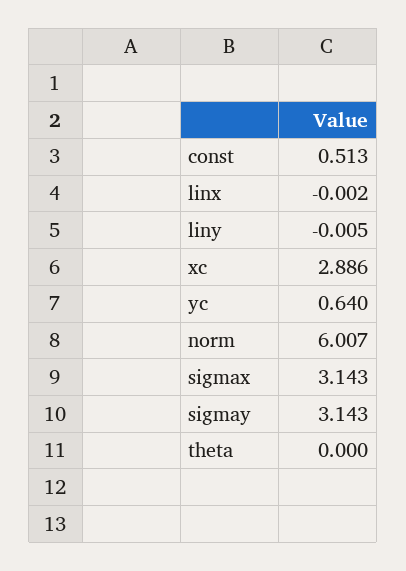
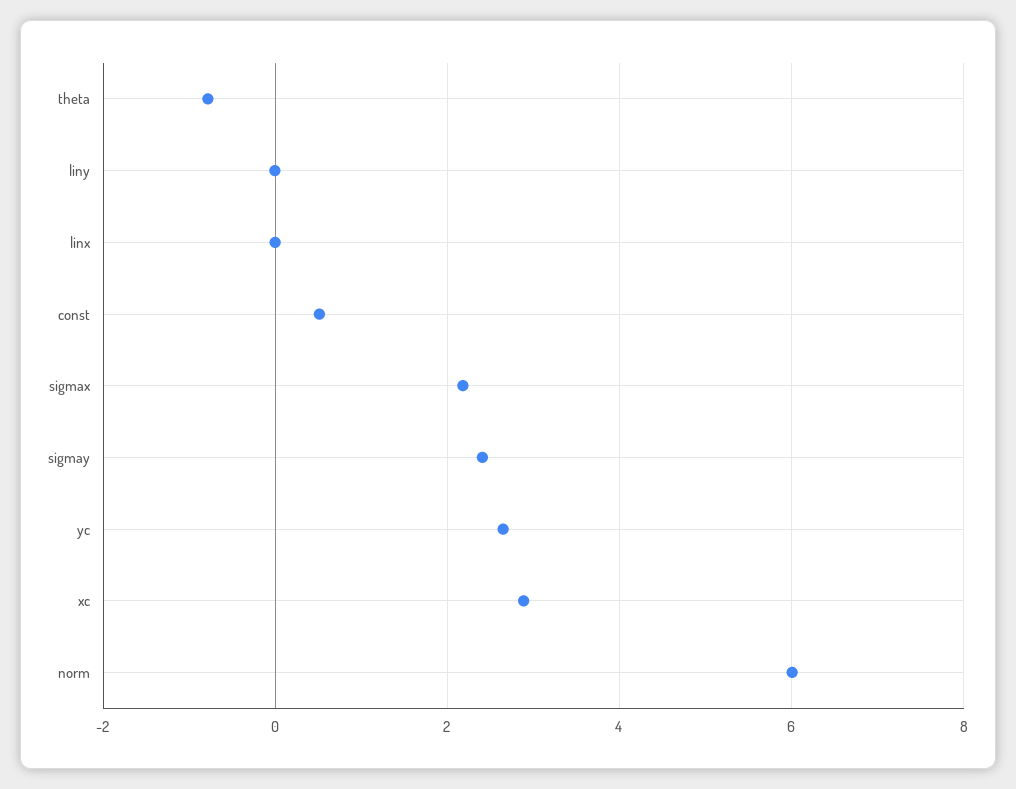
  {
    "const": 0.513,
    "linx": -0.002,
    "liny": -0.005,
    "xc": 2.886,
-   "yc": 0.64,
+   "yc": 2.6,
    "norm": 6.007,
-   "sigmax": 3.143,
+   "sigmax": 2.2,
-   "sigmay": 3.143,
+   "sigmay": 2.4,
-   "theta": 0
+   "theta": -0.8
  }

